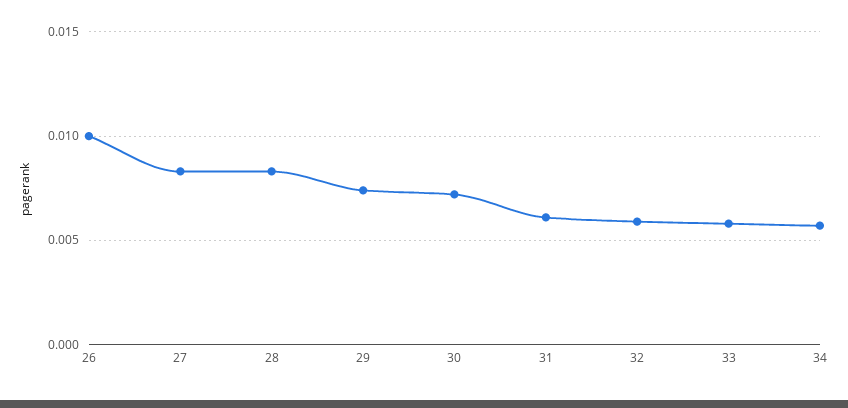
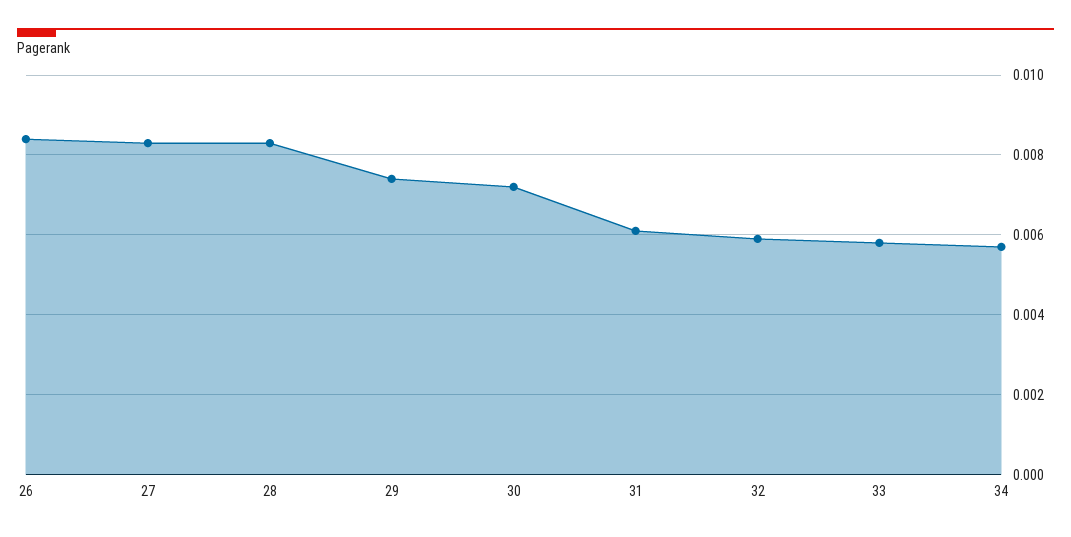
  {
-   "26": 0.01,
+   "26": 0.0085,
    "27": 0.0085,
    "28": 0.0085,
    "29": 0.0075,
    "30": 0.007,
    "31": 0.006,
    "32": 0.006,
    "33": 0.006,
    "34": 0.0055
  }

